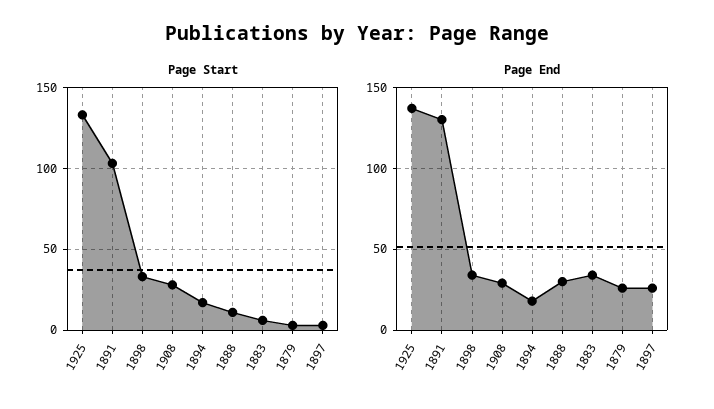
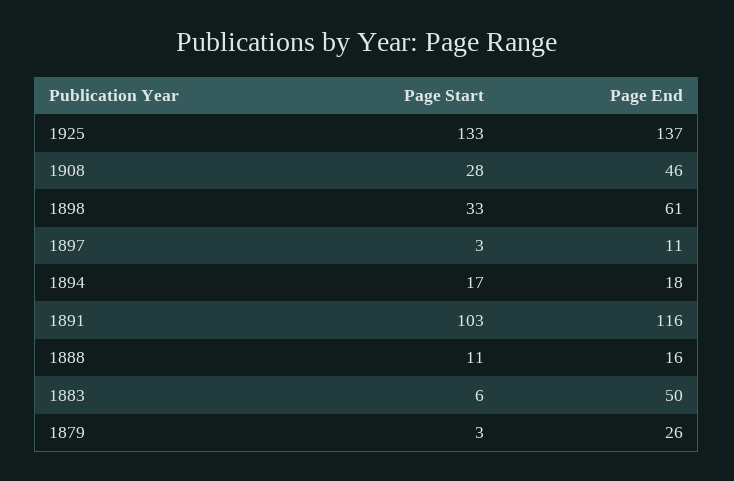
  {
    "Page Start": {
      "1925": 133,
      "1891": 103,
      "1898": 33,
      "1908": 28,
      "1894": 17,
      "1888": 11,
      "1883": 6,
      "1879": 3,
      "1897": 3
    },
    "Page End": {
      "1925": 137,
-     "1891": 130,
+     "1891": 116,
-     "1898": 35,
+     "1898": 61,
-     "1908": 30,
+     "1908": 46,
      "1894": 18,
-     "1888": 30,
+     "1888": 16,
-     "1883": 35,
+     "1883": 50,
      "1879": 26,
-     "1897": 25
+     "1897": 11
    }
  }

